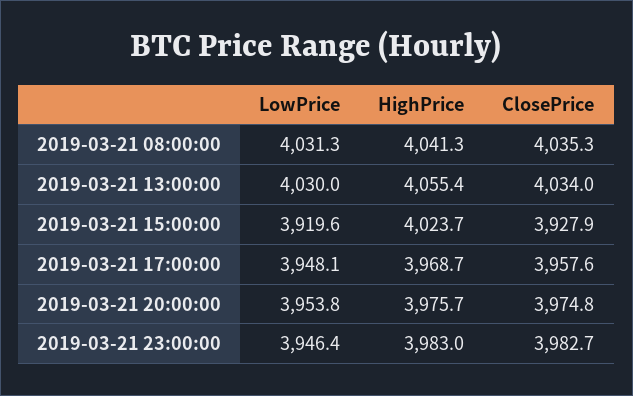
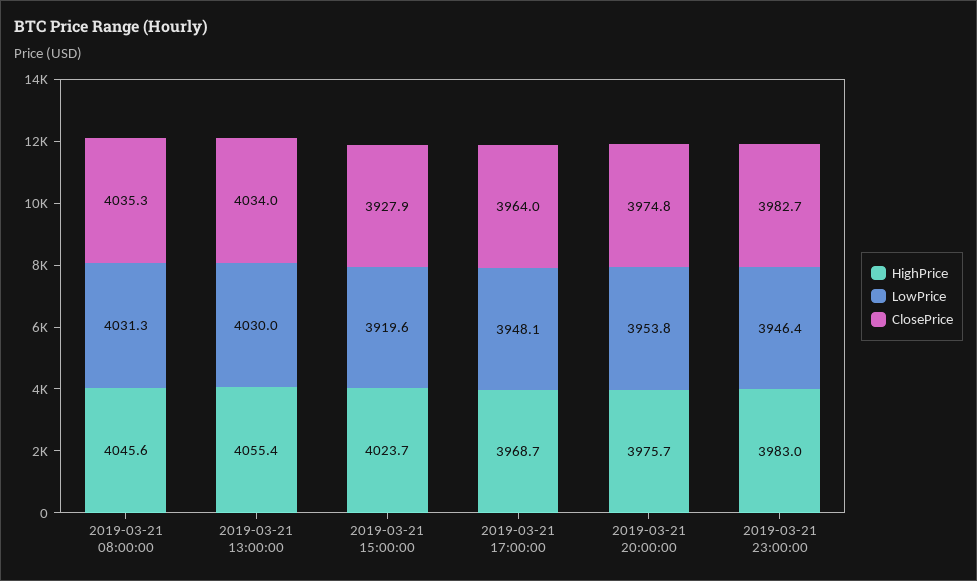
  {
    "LowPrice": {
      "2019-03-21 08:00:00": 4031.3,
      "2019-03-21 13:00:00": 4030,
      "2019-03-21 15:00:00": 3919.6,
      "2019-03-21 17:00:00": 3948.1,
      "2019-03-21 20:00:00": 3953.8,
      "2019-03-21 23:00:00": 3946.4
    },
    "HighPrice": {
-     "2019-03-21 08:00:00": 4041.3,
+     "2019-03-21 08:00:00": 4045.6,
      "2019-03-21 13:00:00": 4055.4,
      "2019-03-21 15:00:00": 4023.7,
      "2019-03-21 17:00:00": 3968.7,
      "2019-03-21 20:00:00": 3975.7,
      "2019-03-21 23:00:00": 3983
    },
    "ClosePrice": {
      "2019-03-21 08:00:00": 4035.3,
      "2019-03-21 13:00:00": 4034,
      "2019-03-21 15:00:00": 3927.9,
-     "2019-03-21 17:00:00": 3957.6,
+     "2019-03-21 17:00:00": 3964,
      "2019-03-21 20:00:00": 3974.8,
      "2019-03-21 23:00:00": 3982.7
    }
  }

